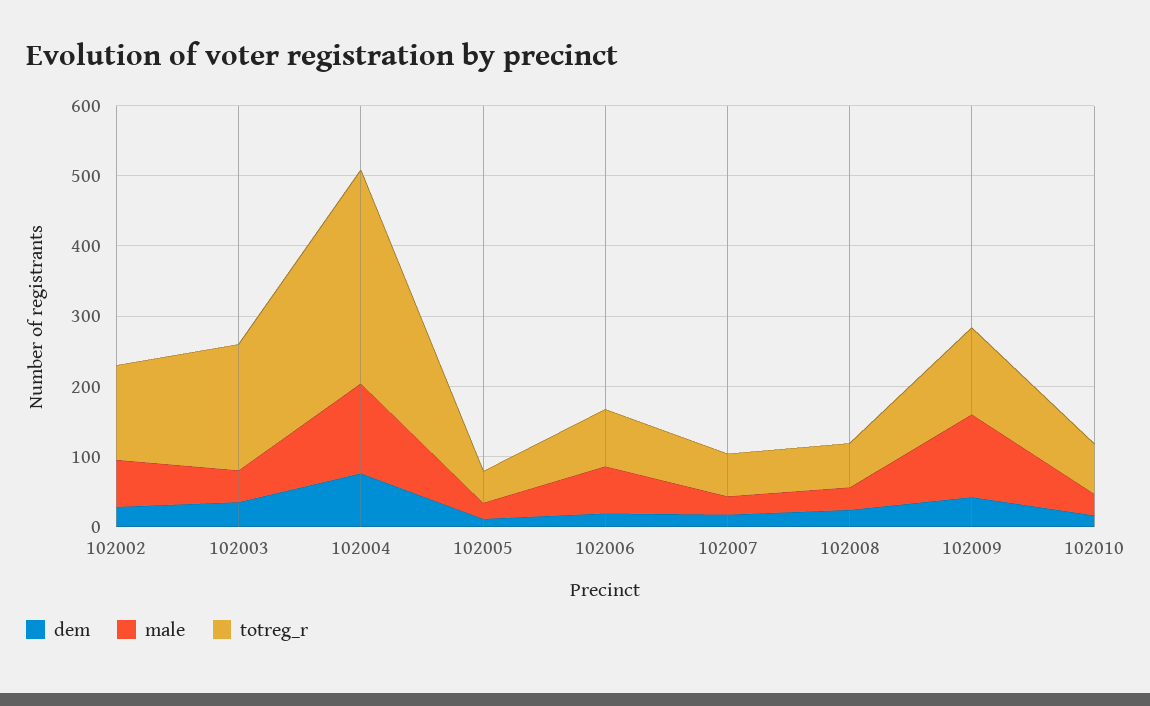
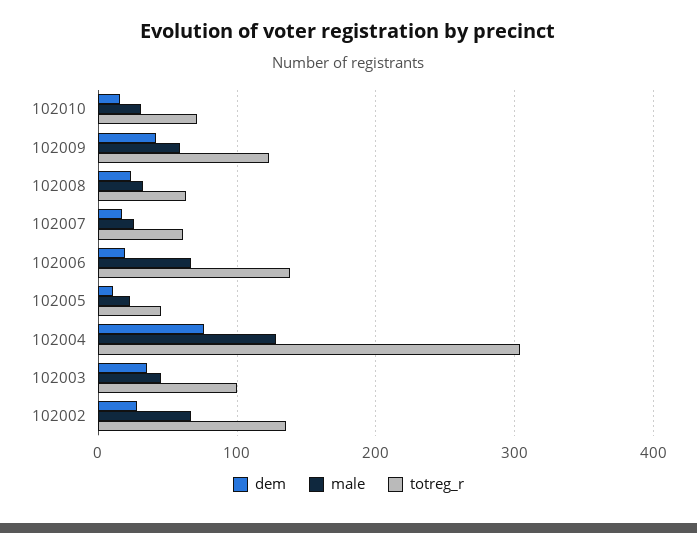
  {
    "dem": {
      "102002": 30,
      "102003": 40,
      "102004": 80,
      "102005": 10,
      "102006": 20,
      "102007": 20,
      "102008": 20,
      "102009": 40,
      "102010": 20
    },
    "male": {
      "102002": 70,
      "102003": 50,
      "102004": 130,
      "102005": 20,
      "102006": 70,
      "102007": 30,
      "102008": 30,
-     "102009": 120,
+     "102009": 60,
      "102010": 30
    },
    "totreg_r": {
      "102002": 140,
-     "102003": 180,
+     "102003": 100,
      "102004": 300,
      "102005": 50,
-     "102006": 80,
+     "102006": 140,
      "102007": 60,
      "102008": 60,
      "102009": 120,
      "102010": 70
    }
  }

